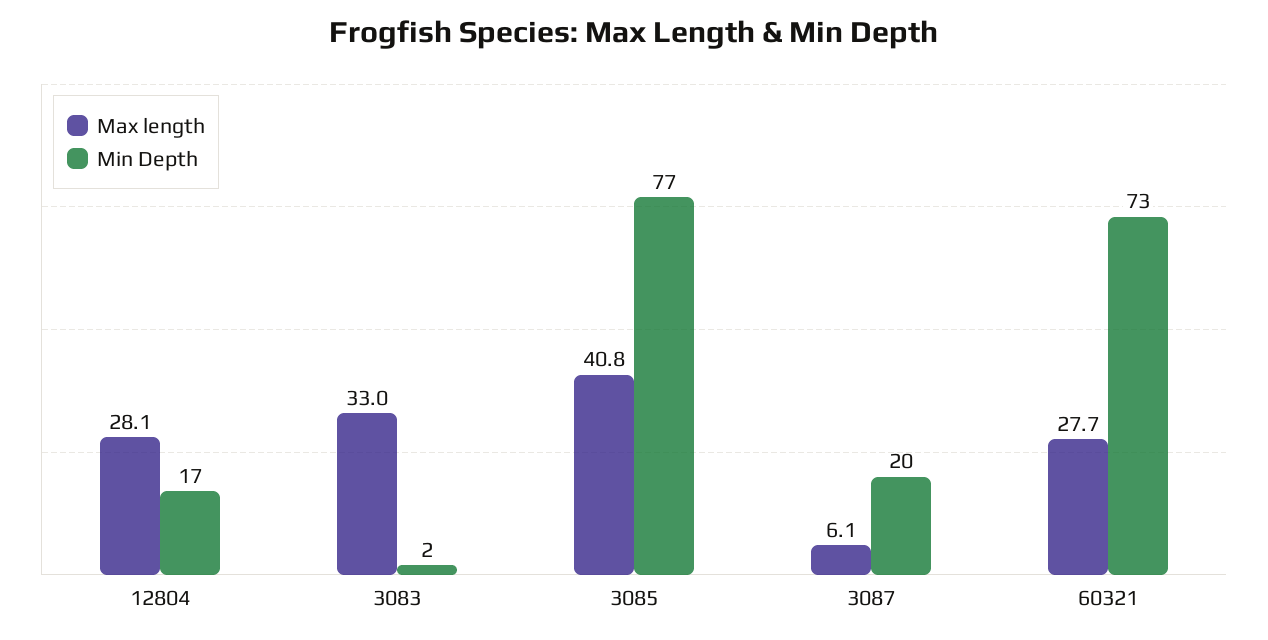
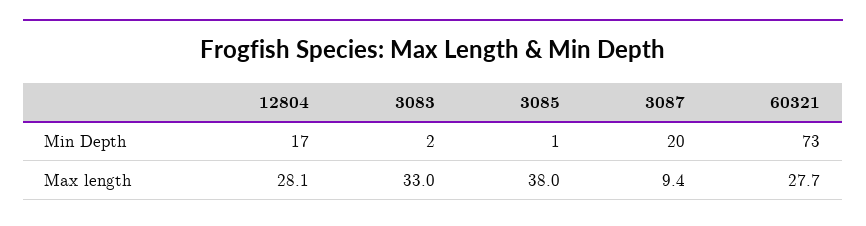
  {
    "Max length": {
      "12804": 28.1,
      "3083": 33,
-     "3085": 40.8,
+     "3085": 38,
-     "3087": 6.1,
+     "3087": 9.4,
      "60321": 27.7
    },
    "Min Depth": {
      "12804": 17,
      "3083": 2,
-     "3085": 77,
+     "3085": 1,
      "3087": 20,
      "60321": 73
    }
  }

